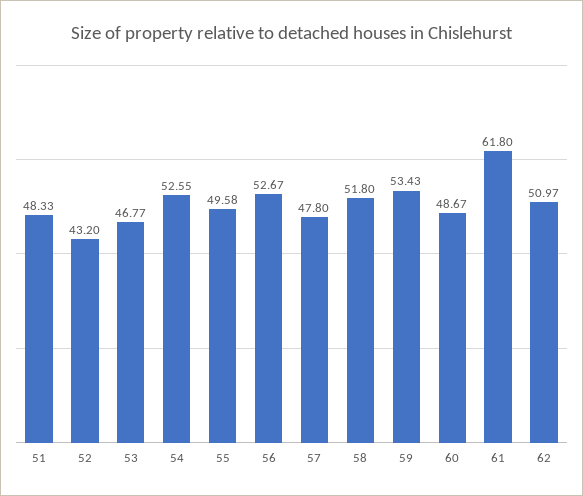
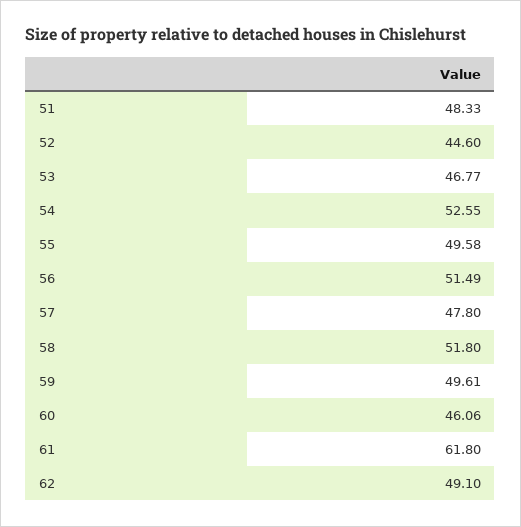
  {
    "51": 48.33,
-   "52": 43.2,
+   "52": 44.6,
    "53": 46.77,
    "54": 52.55,
    "55": 49.58,
-   "56": 52.67,
+   "56": 51.49,
    "57": 47.8,
    "58": 51.8,
-   "59": 53.43,
+   "59": 49.61,
-   "60": 48.67,
+   "60": 46.06,
    "61": 61.8,
-   "62": 50.97
+   "62": 49.1
  }

